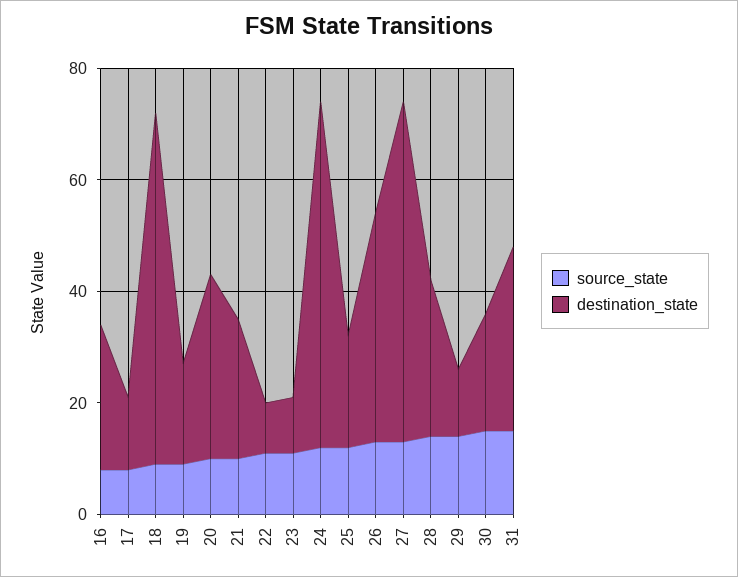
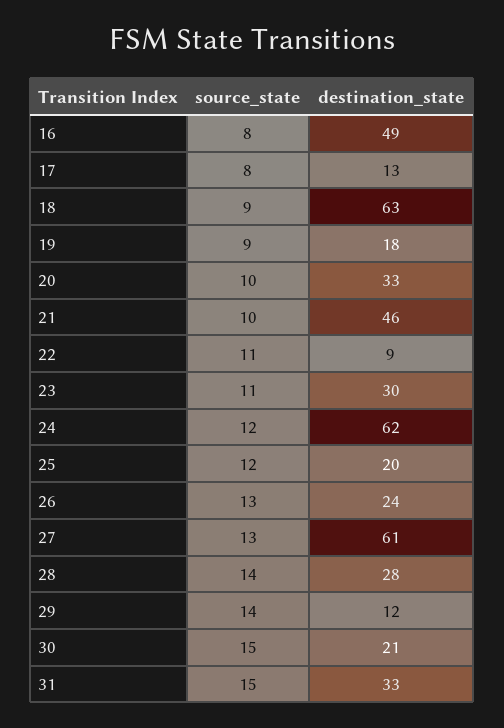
  {
    "source_state": {
      "16": 8,
      "17": 8,
      "18": 9,
      "19": 9,
      "20": 10,
      "21": 10,
      "22": 11,
      "23": 11,
      "24": 12,
      "25": 12,
      "26": 13,
      "27": 13,
      "28": 14,
      "29": 14,
      "30": 15,
      "31": 15
    },
    "destination_state": {
-     "16": 25,
+     "16": 49,
      "17": 13,
      "18": 63,
      "19": 18,
      "20": 33,
-     "21": 25,
+     "21": 46,
      "22": 9,
-     "23": 10,
+     "23": 30,
      "24": 62,
      "25": 20,
-     "26": 40,
+     "26": 24,
      "27": 61,
      "28": 28,
      "29": 12,
      "30": 21,
      "31": 33
    }
  }

